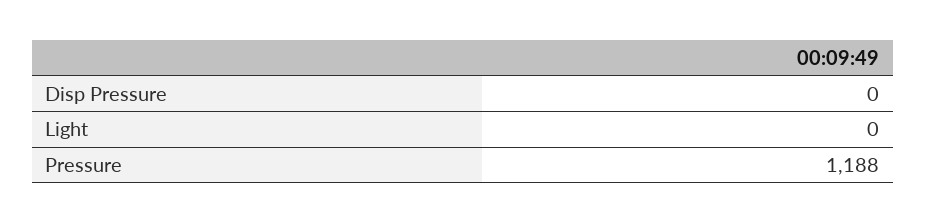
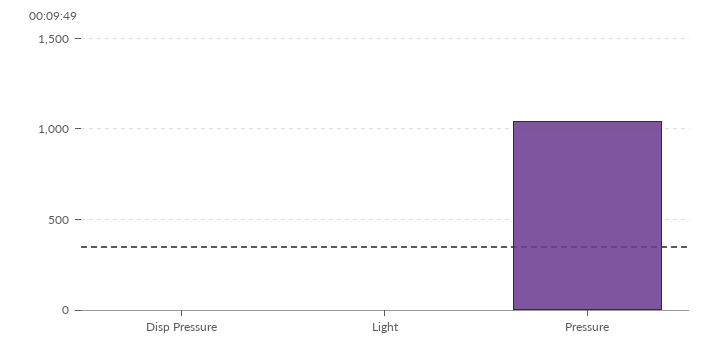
  {
    "Disp Pressure": 0,
    "Light": 0,
-   "Pressure": 1188
+   "Pressure": 1050
  }

